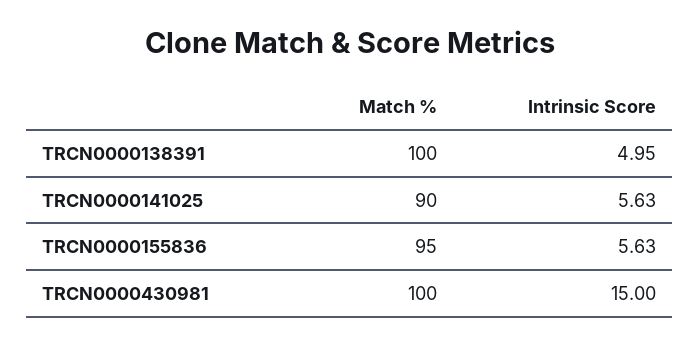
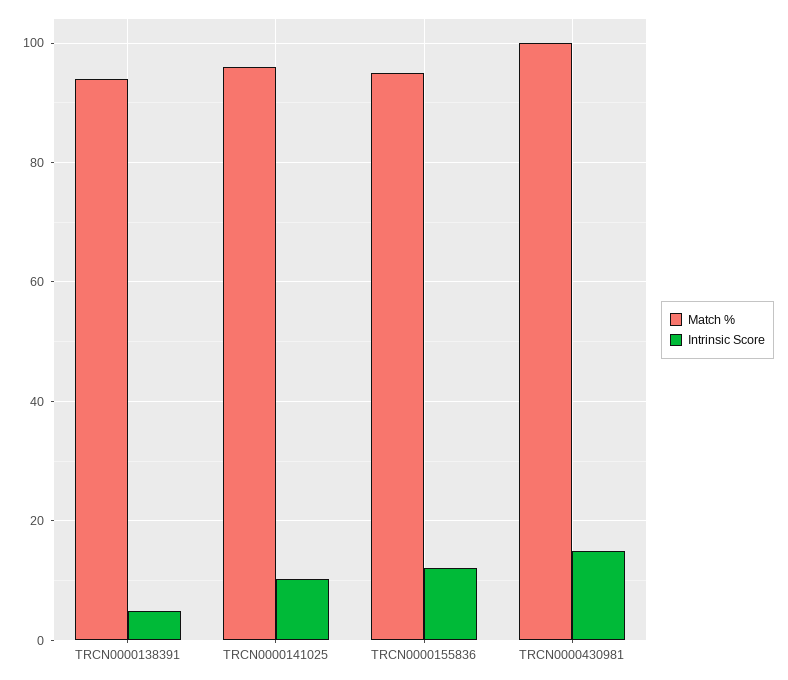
  {
    "Match %": {
-     "TRCN0000138391": 100,
+     "TRCN0000138391": 94,
-     "TRCN0000141025": 90,
+     "TRCN0000141025": 96,
      "TRCN0000155836": 95,
      "TRCN0000430981": 100
    },
    "Intrinsic Score": {
      "TRCN0000138391": 4.95,
-     "TRCN0000141025": 5.63,
+     "TRCN0000141025": 10,
-     "TRCN0000155836": 5.63,
+     "TRCN0000155836": 12,
      "TRCN0000430981": 15
    }
  }

